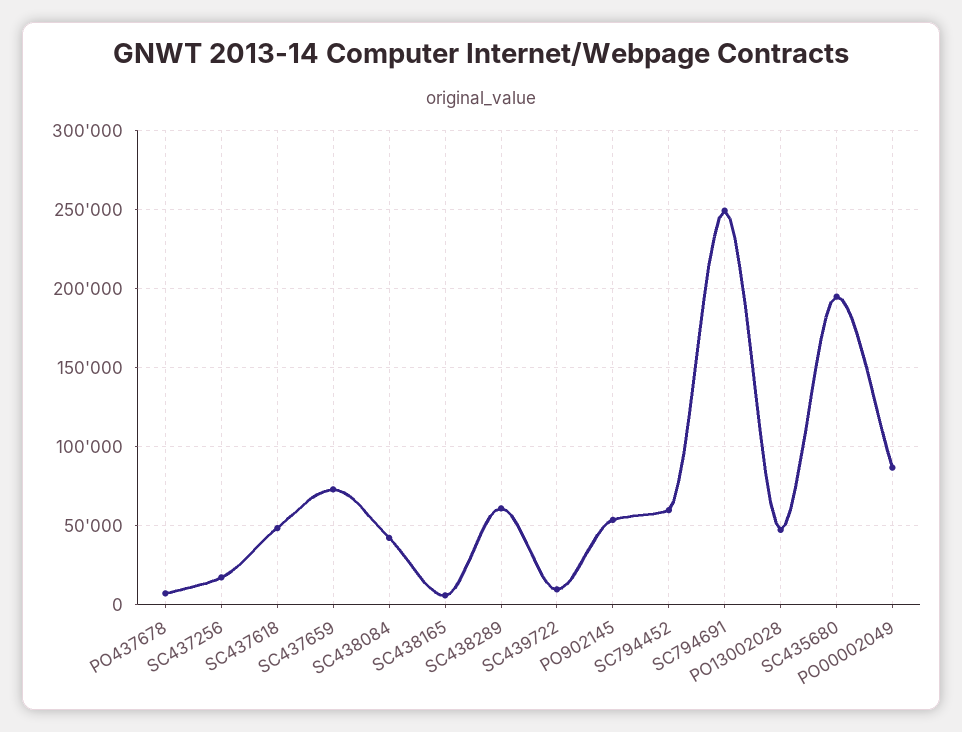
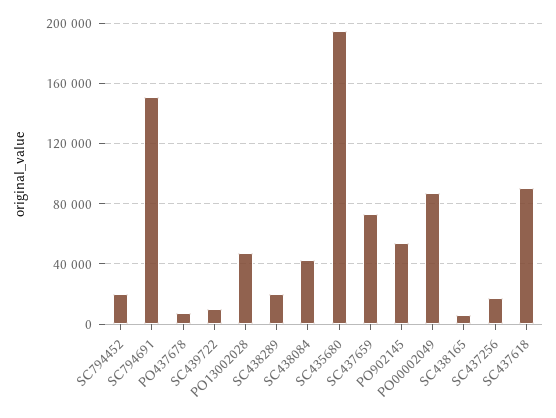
  {
    "PO437678": 5000,
    "SC437256": 15000,
-   "SC437618": 50000,
+   "SC437618": 90000,
    "SC437659": 75000,
    "SC438084": 45000,
    "SC438165": 5000,
-   "SC438289": 60000,
+   "SC438289": 20000,
    "SC439722": 10000,
    "PO902145": 55000,
-   "SC794452": 60000,
+   "SC794452": 20000,
-   "SC794691": 250000,
+   "SC794691": 150000,
    "PO13002028": 50000,
    "SC435680": 195000,
    "PO00002049": 85000
  }

